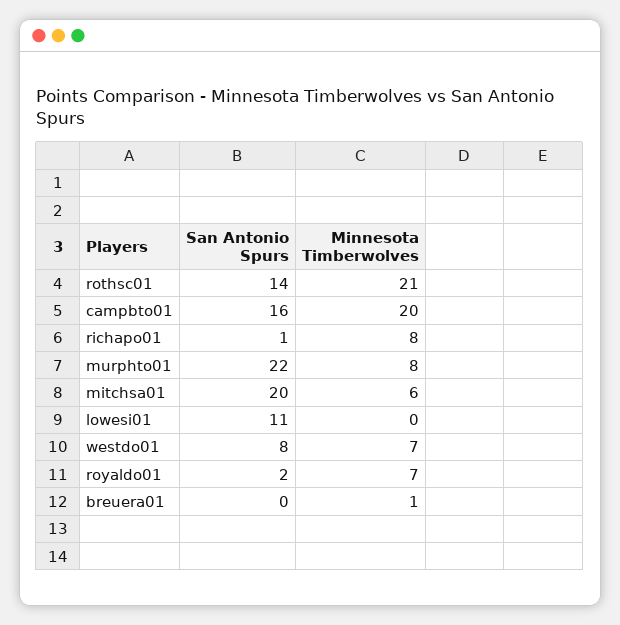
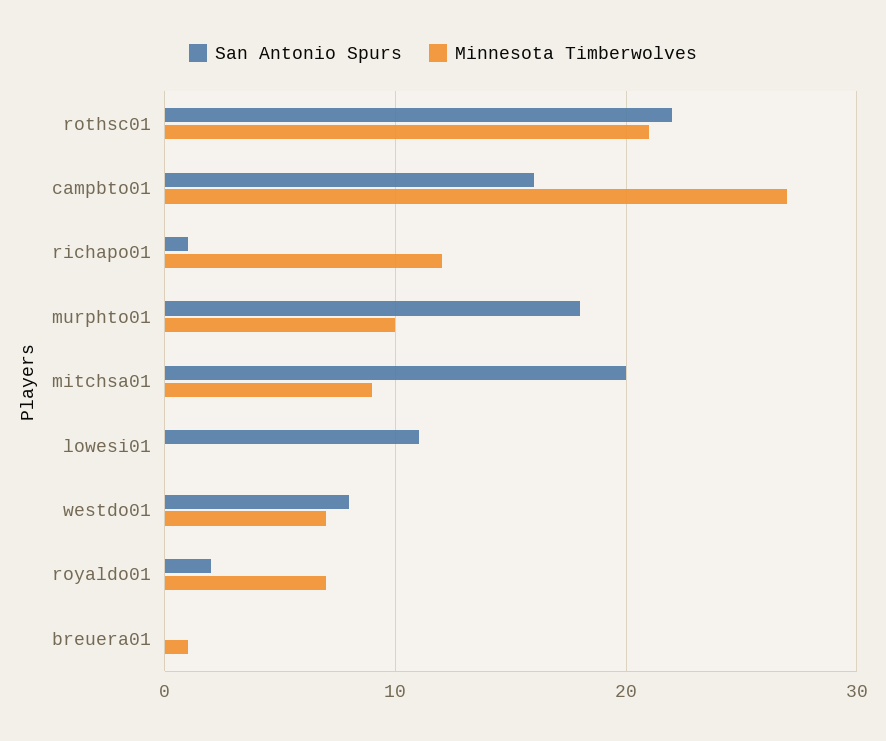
  {
    "San Antonio Spurs": {
-     "rothsc01": 14,
+     "rothsc01": 22,
      "campbto01": 16,
      "richapo01": 1,
-     "murphto01": 22,
+     "murphto01": 18,
      "mitchsa01": 20,
      "lowesi01": 11,
      "westdo01": 8,
      "royaldo01": 2,
      "breuera01": 0
    },
    "Minnesota Timberwolves": {
      "rothsc01": 21,
-     "campbto01": 20,
+     "campbto01": 27,
-     "richapo01": 8,
+     "richapo01": 12,
-     "murphto01": 8,
+     "murphto01": 10,
-     "mitchsa01": 6,
+     "mitchsa01": 9,
      "lowesi01": 0,
      "westdo01": 7,
      "royaldo01": 7,
      "breuera01": 1
    }
  }

